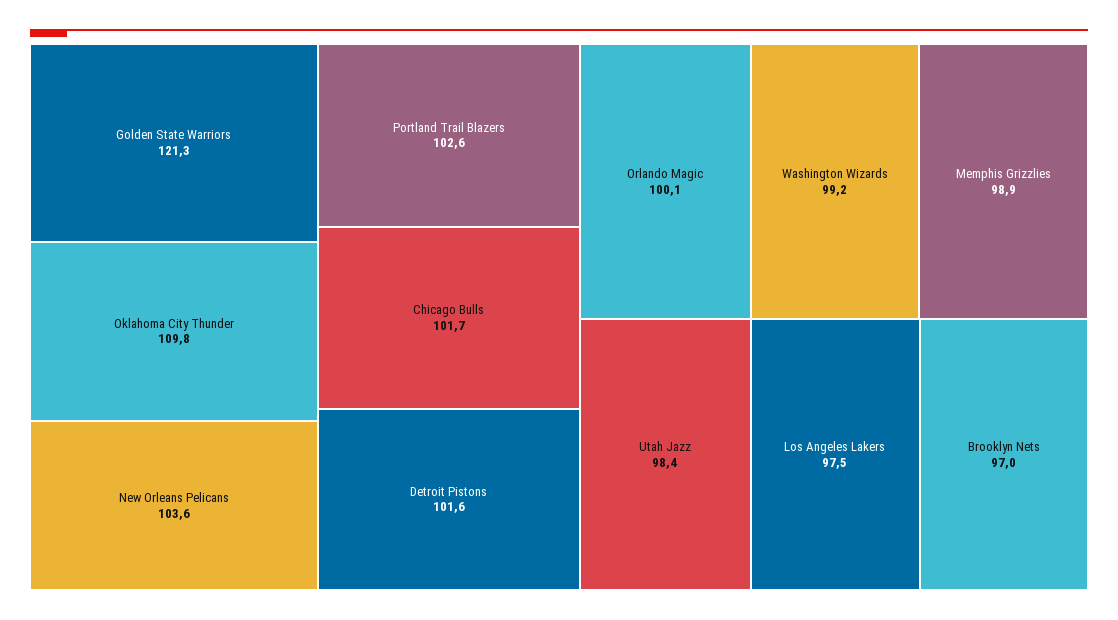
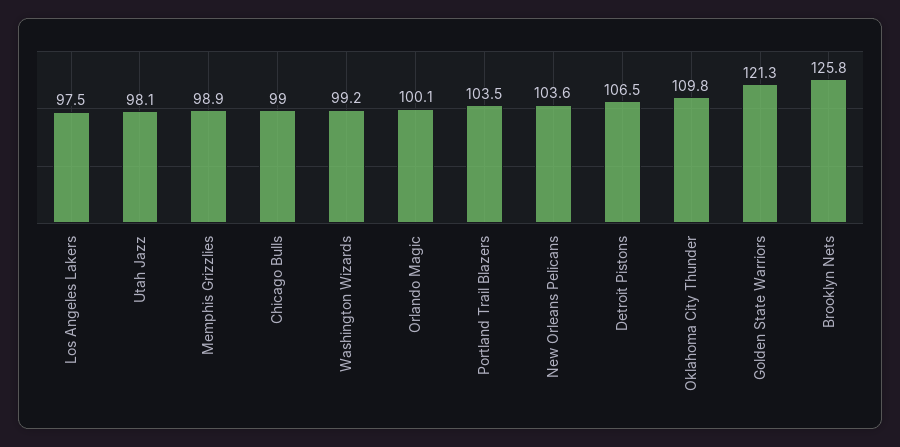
  {
    "Golden State Warriors": 121.3,
    "Oklahoma City Thunder": 109.8,
    "New Orleans Pelicans": 103.6,
-   "Portland Trail Blazers": 102.6,
+   "Portland Trail Blazers": 103.5,
-   "Chicago Bulls": 101.7,
+   "Chicago Bulls": 99,
-   "Detroit Pistons": 101.6,
+   "Detroit Pistons": 106.5,
    "Orlando Magic": 100.1,
    "Washington Wizards": 99.2,
    "Memphis Grizzlies": 98.9,
-   "Utah Jazz": 98.4,
+   "Utah Jazz": 98.1,
    "Los Angeles Lakers": 97.5,
-   "Brooklyn Nets": 97
+   "Brooklyn Nets": 125.8
  }

